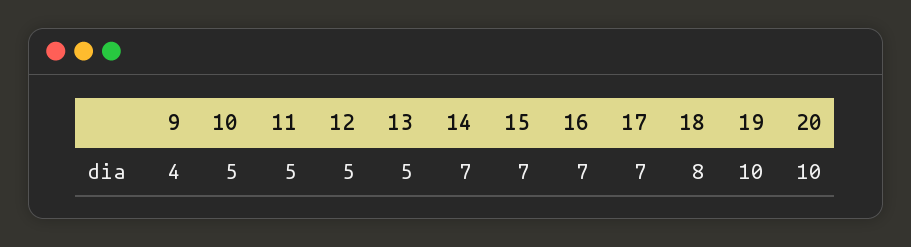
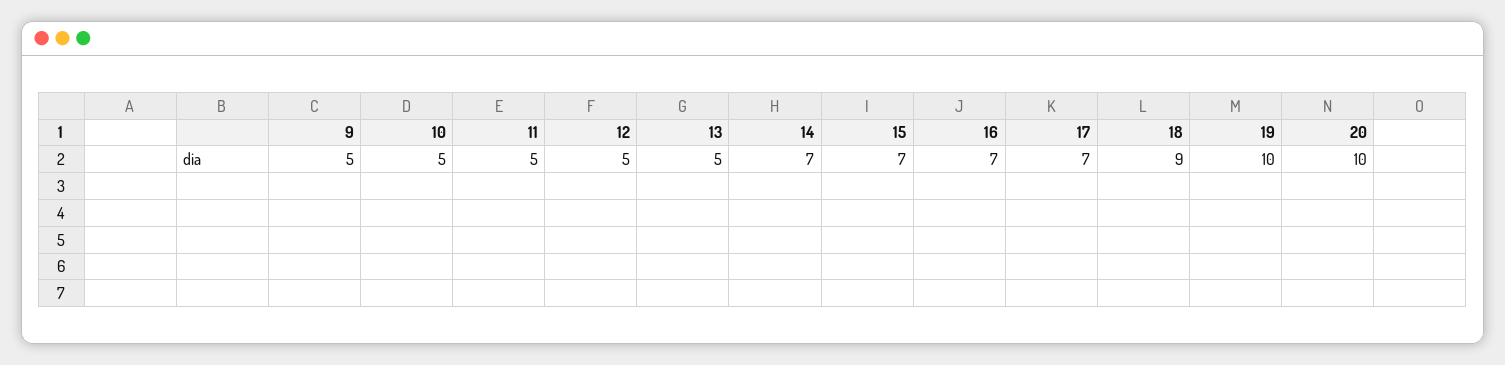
  {
-   "9": 4,
+   "9": 5,
    "10": 5,
    "11": 5,
    "12": 5,
    "13": 5,
    "14": 7,
    "15": 7,
    "16": 7,
    "17": 7,
-   "18": 8,
+   "18": 9,
    "19": 10,
    "20": 10
  }

